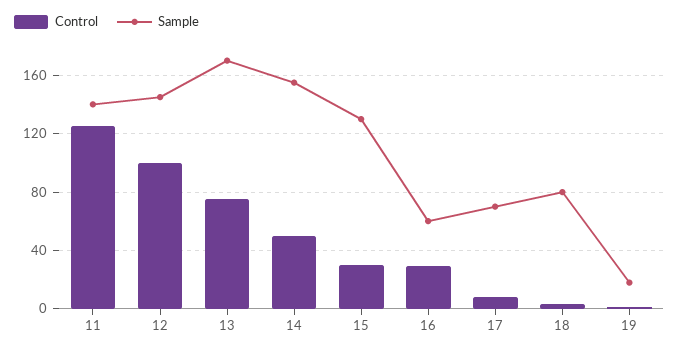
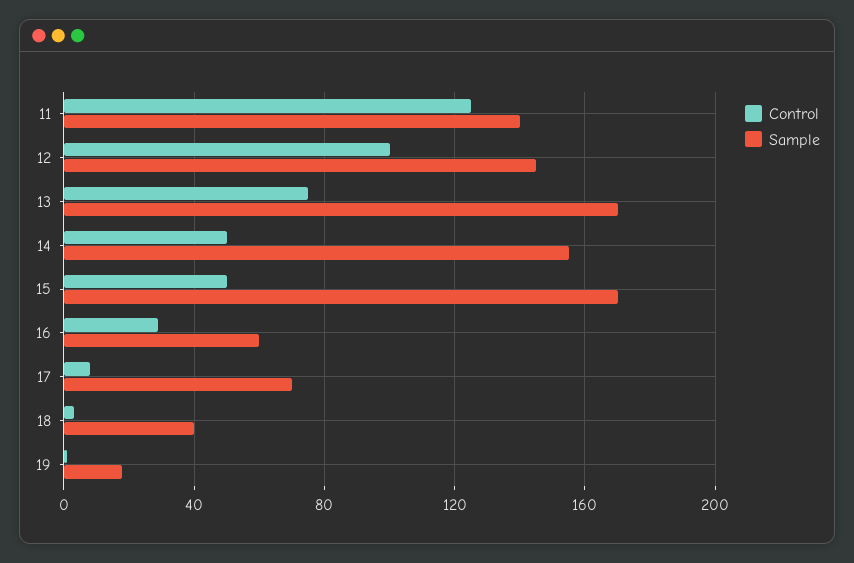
  {
    "Control": {
      "11": 125,
      "12": 100,
      "13": 75,
      "14": 50,
-     "15": 30,
+     "15": 50,
      "16": 30,
      "17": 10,
      "18": 5,
      "19": 0
    },
    "Sample": {
      "11": 140,
      "12": 145,
      "13": 170,
      "14": 155,
-     "15": 130,
+     "15": 170,
      "16": 60,
      "17": 70,
-     "18": 80,
+     "18": 40,
      "19": 20
    }
  }

